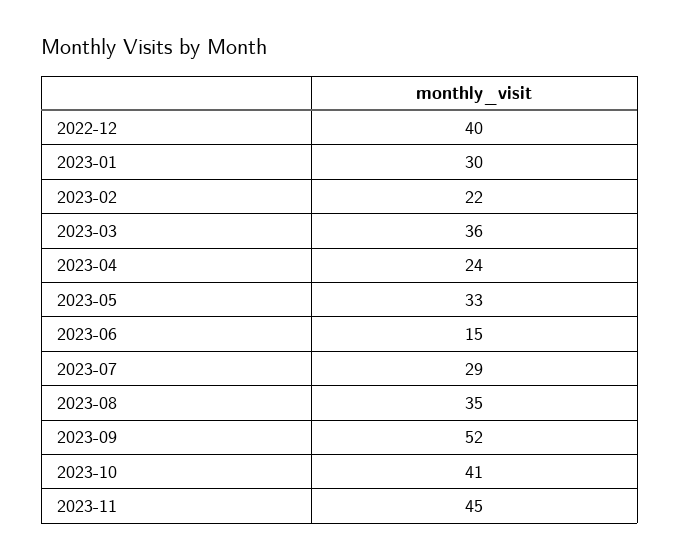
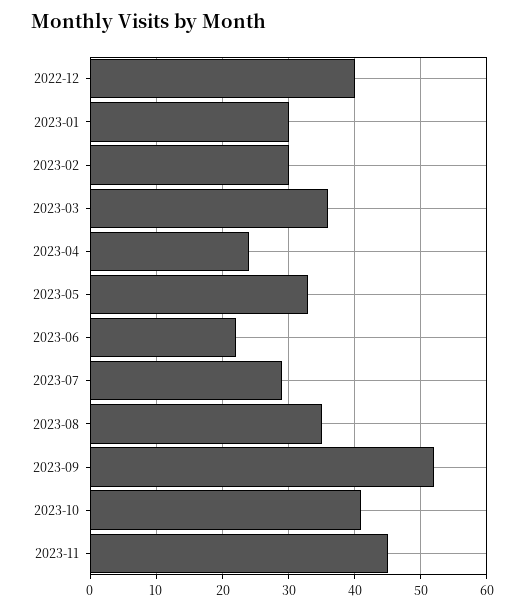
  {
    "2022-12": 40,
    "2023-01": 30,
-   "2023-02": 22,
+   "2023-02": 30,
    "2023-03": 36,
    "2023-04": 24,
    "2023-05": 33,
-   "2023-06": 15,
+   "2023-06": 22,
    "2023-07": 29,
    "2023-08": 35,
    "2023-09": 52,
    "2023-10": 41,
    "2023-11": 45
  }

